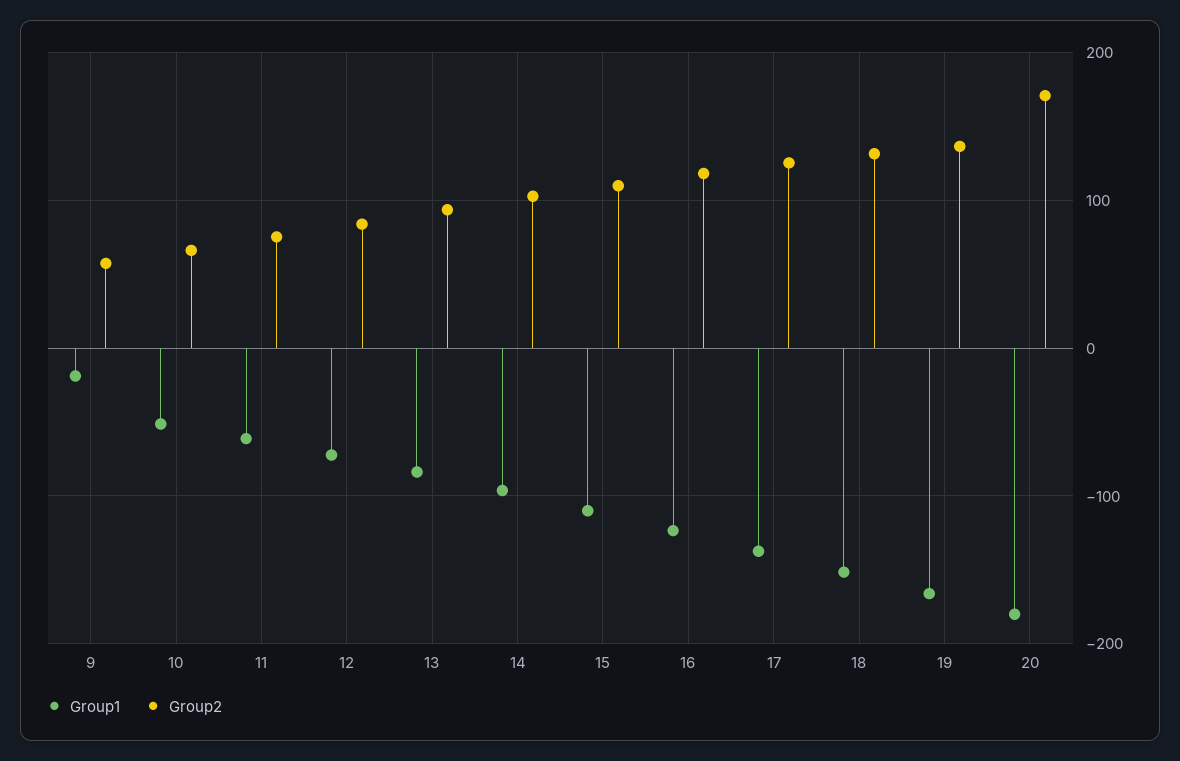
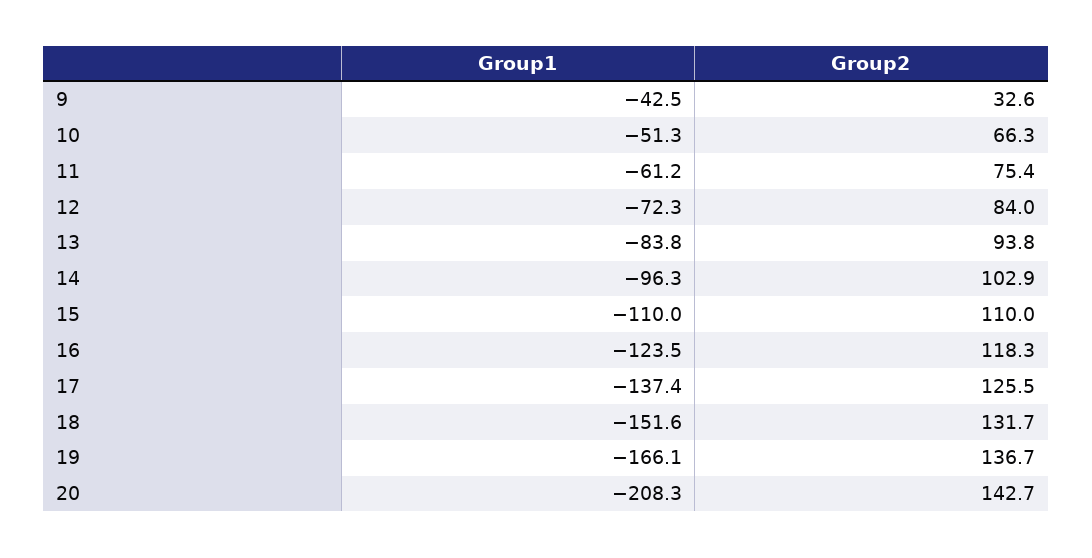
  {
    "Group1": {
-     "9": -20,
+     "9": -42.5,
      "10": -51.3,
      "11": -61.2,
      "12": -72.3,
      "13": -83.8,
      "14": -96.3,
      "15": -110,
      "16": -123.5,
      "17": -137.4,
      "18": -151.6,
      "19": -166.1,
-     "20": -180
+     "20": -208.3
    },
    "Group2": {
-     "9": 60,
+     "9": 32.6,
      "10": 66.3,
      "11": 75.4,
      "12": 84,
      "13": 93.8,
      "14": 102.9,
      "15": 110,
      "16": 118.3,
      "17": 125.5,
      "18": 131.7,
      "19": 136.7,
-     "20": 170
+     "20": 142.7
    }
  }

